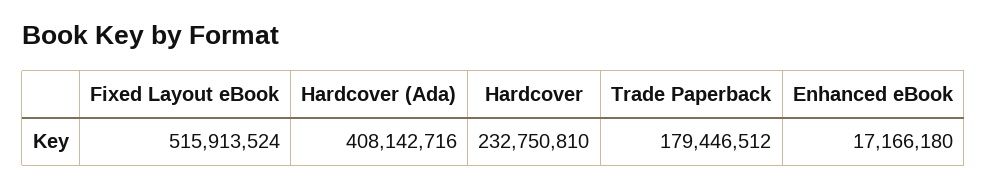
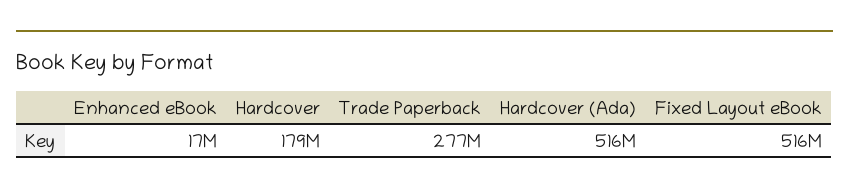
  {
    "Fixed Layout eBook": 515913524,
-   "Hardcover (Ada)": 408142716,
+   "Hardcover (Ada)": 516000000,
-   "Hardcover": 232750810,
+   "Hardcover": 179000000,
-   "Trade Paperback": 179446512,
+   "Trade Paperback": 277000000,
    "Enhanced eBook": 17166180
  }

